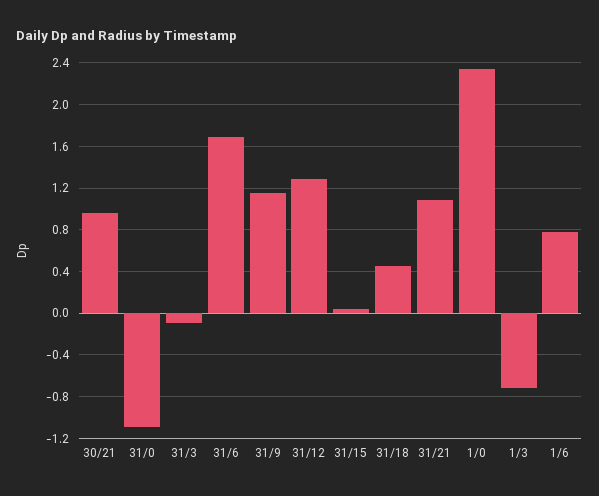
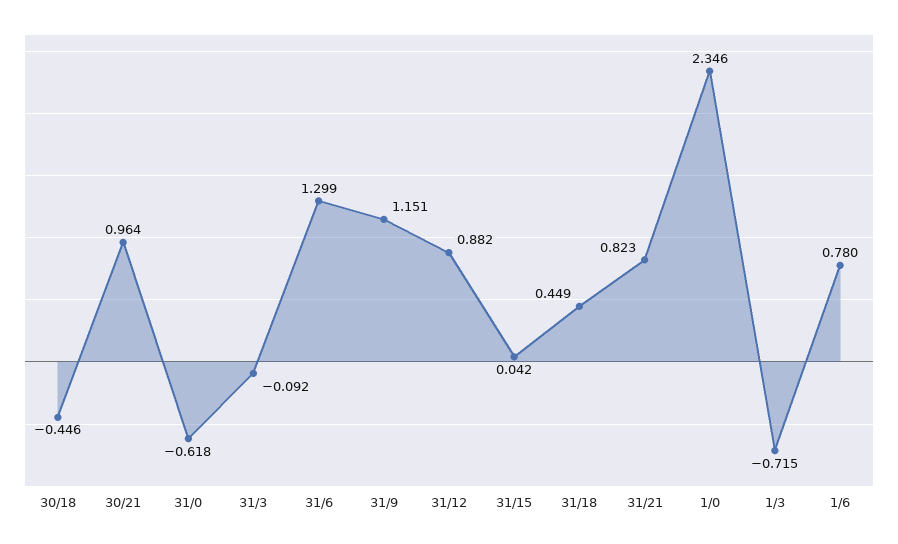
  {
    "30/21": 0.964,
-   "31/0": -1.1,
+   "31/0": -0.618,
    "31/3": -0.092,
-   "31/6": 1.7,
+   "31/6": 1.299,
    "31/9": 1.151,
-   "31/12": 1.3,
+   "31/12": 0.882,
    "31/15": 0.042,
    "31/18": 0.449,
-   "31/21": 1.1,
+   "31/21": 0.823,
    "1/0": 2.346,
    "1/3": -0.715,
-   "1/6": 0.78
+   "1/6": 0.78,
+   "30/18": -0.446
  }

